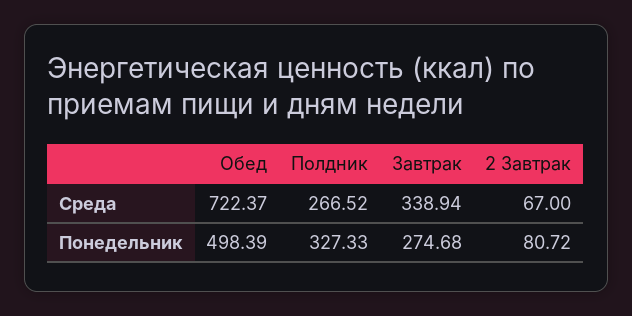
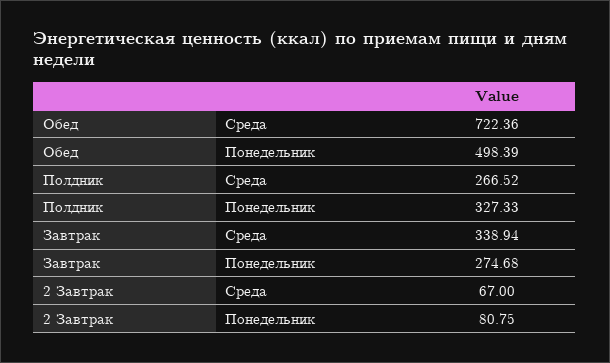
  {
    "Обед": {
-     "Среда": 722.37,
+     "Среда": 722.36,
      "Понедельник": 498.39
    },
    "Полдник": {
      "Среда": 266.52,
      "Понедельник": 327.33
    },
    "Завтрак": {
      "Среда": 338.94,
      "Понедельник": 274.68
    },
    "2 Завтрак": {
      "Среда": 67,
-     "Понедельник": 80.72
+     "Понедельник": 80.75
    }
  }

